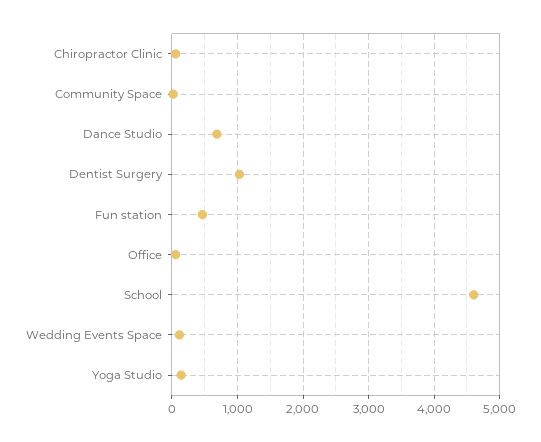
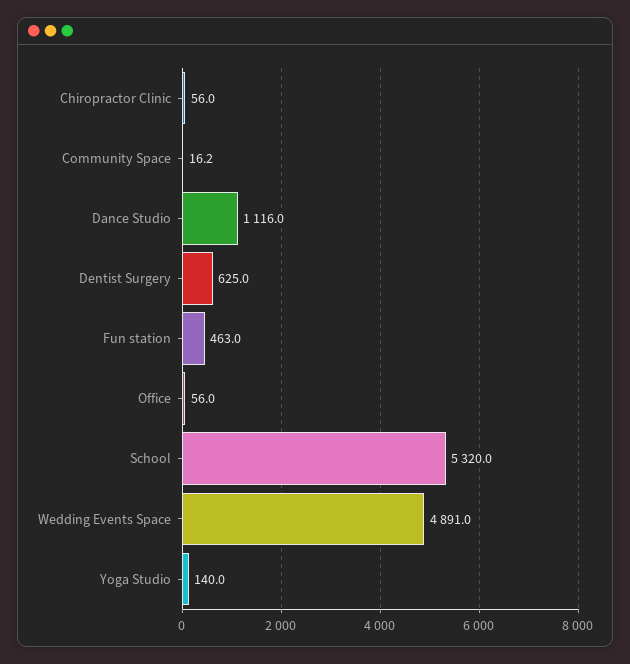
  {
    "Chiropractor Clinic": 56,
    "Community Space": 16.2,
-   "Dance Studio": 700,
+   "Dance Studio": 1116,
-   "Dentist Surgery": 1000,
+   "Dentist Surgery": 625,
    "Fun station": 463,
    "Office": 56,
-   "School": 4600,
+   "School": 5320,
-   "Wedding Events Space": 100,
+   "Wedding Events Space": 4891,
    "Yoga Studio": 140
  }

